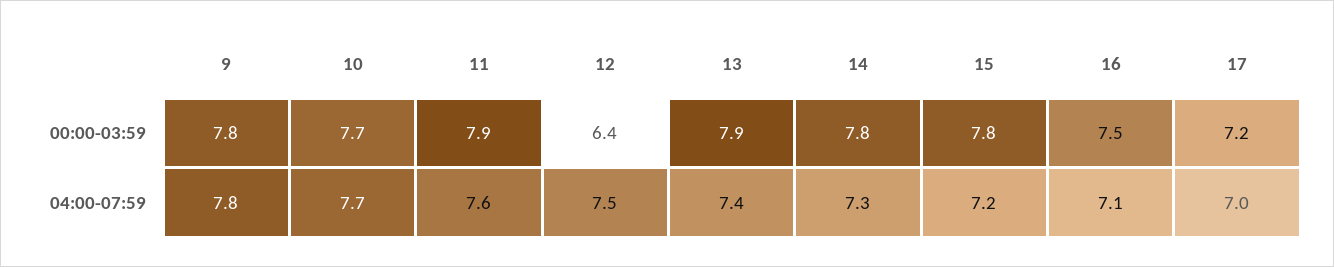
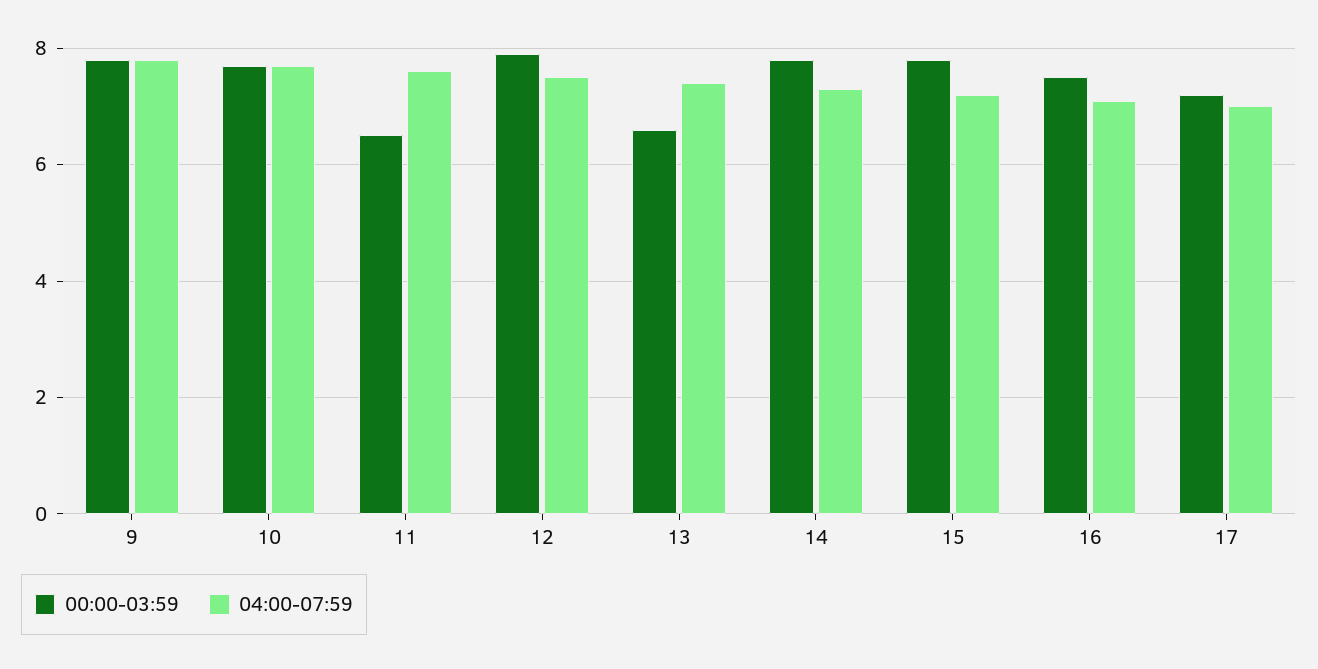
  {
    "00:00-03:59": {
      "9": 7.8,
      "10": 7.7,
-     "11": 7.9,
+     "11": 6.5,
-     "12": 6.4,
+     "12": 8,
-     "13": 7.9,
+     "13": 6.5,
      "14": 7.8,
      "15": 7.8,
      "16": 7.5,
      "17": 7.2
    },
    "04:00-07:59": {
      "9": 7.8,
      "10": 7.7,
      "11": 7.6,
      "12": 7.5,
      "13": 7.4,
      "14": 7.3,
      "15": 7.2,
      "16": 7.1,
      "17": 7
    }
  }

